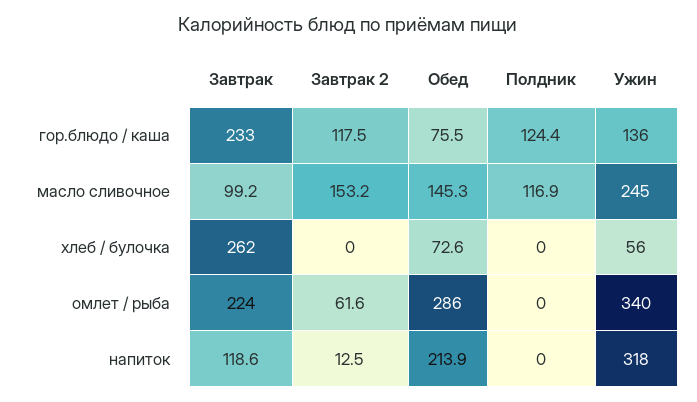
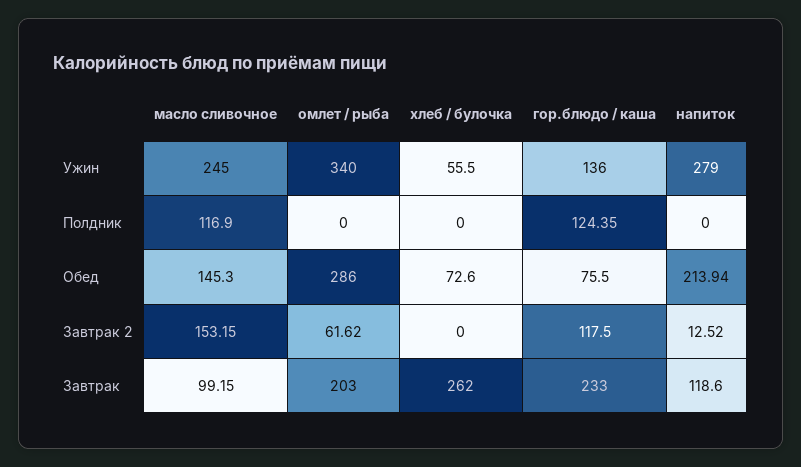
  {
    "Завтрак": {
      "гор.блюдо / каша": 233,
      "масло сливочное": 99.15,
      "хлеб / булочка": 262,
-     "омлет / рыба": 224,
+     "омлет / рыба": 203,
      "напиток": 118.6
    },
    "Завтрак 2": {
      "гор.блюдо / каша": 117.5,
      "масло сливочное": 153.15,
      "хлеб / булочка": 0,
      "омлет / рыба": 61.62,
      "напиток": 12.52
    },
    "Обед": {
      "гор.блюдо / каша": 75.5,
      "масло сливочное": 145.3,
      "хлеб / булочка": 72.6,
      "омлет / рыба": 286,
      "напиток": 213.94
    },
    "Полдник": {
      "гор.блюдо / каша": 124.35,
      "масло сливочное": 116.9,
      "хлеб / булочка": 0,
      "омлет / рыба": 0,
      "напиток": 0
    },
    "Ужин": {
      "гор.блюдо / каша": 136,
      "масло сливочное": 245,
      "хлеб / булочка": 55.5,
      "омлет / рыба": 340,
-     "напиток": 318
+     "напиток": 279
    }
  }

